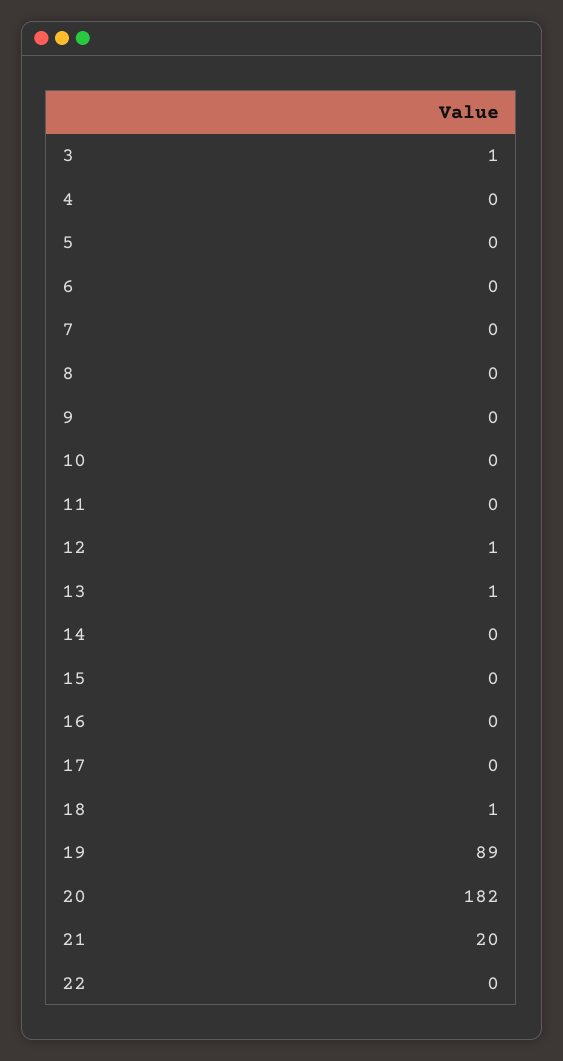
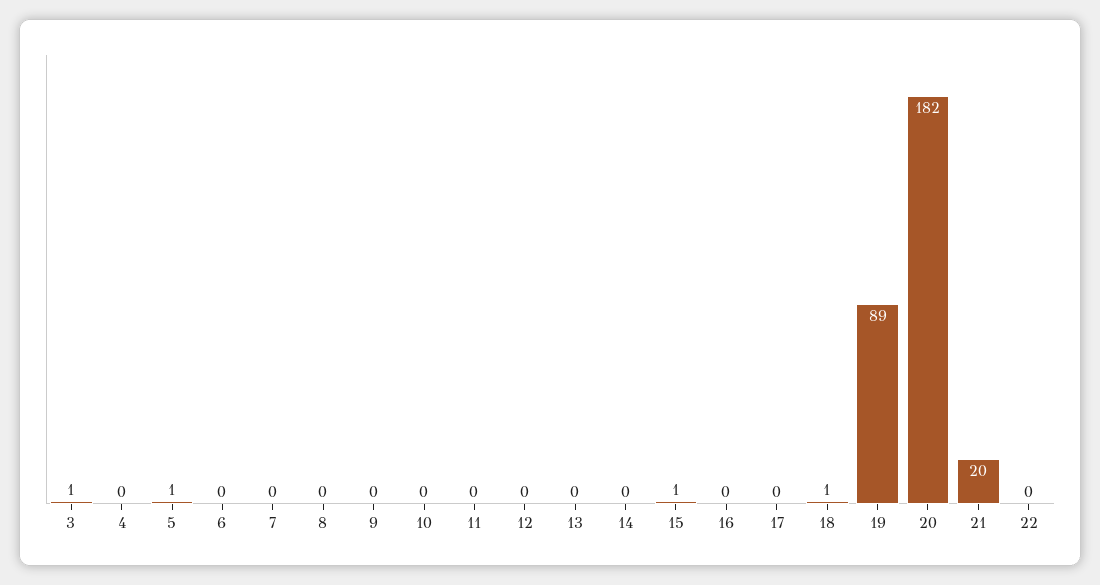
  {
    "3": 1,
    "4": 0,
-   "5": 0,
+   "5": 1,
    "6": 0,
    "7": 0,
    "8": 0,
    "9": 0,
    "10": 0,
    "11": 0,
-   "12": 1,
+   "12": 0,
-   "13": 1,
+   "13": 0,
    "14": 0,
-   "15": 0,
+   "15": 1,
    "16": 0,
    "17": 0,
    "18": 1,
    "19": 89,
    "20": 182,
    "21": 20,
    "22": 0
  }

